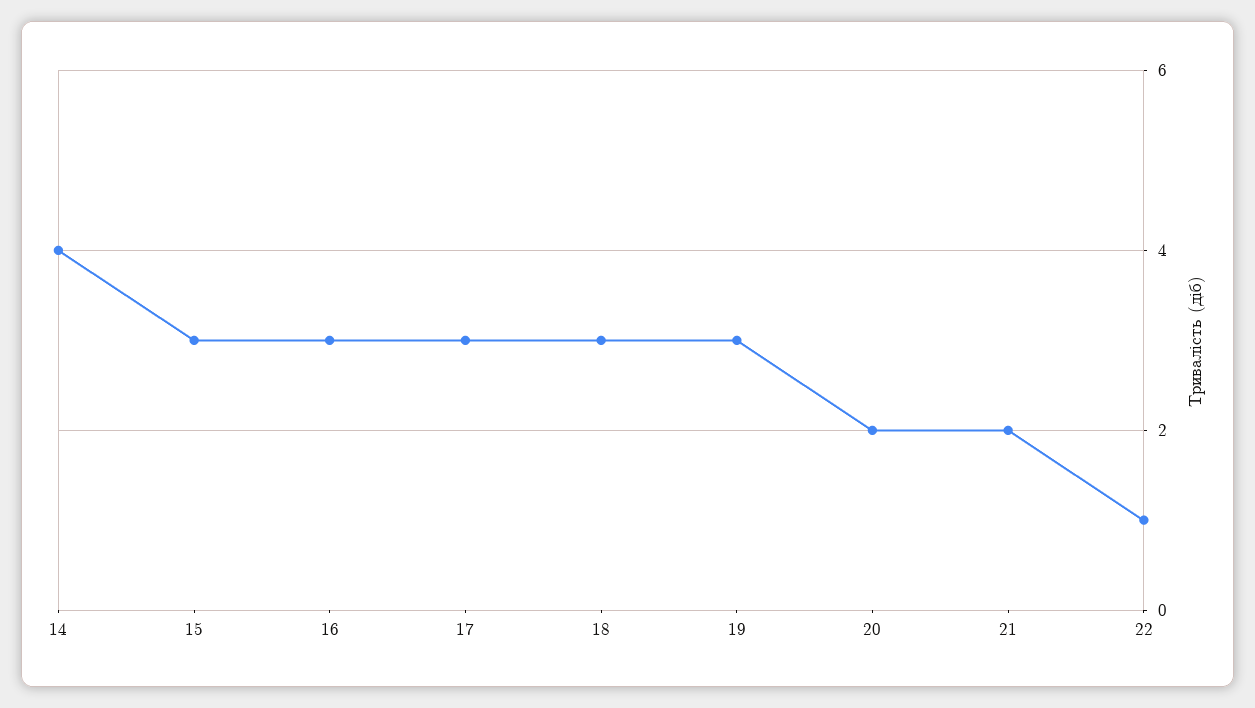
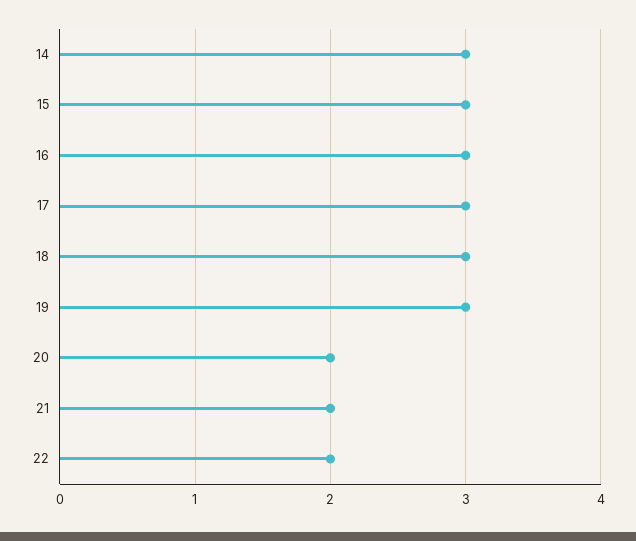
  {
-   "14": 4,
+   "14": 3,
    "15": 3,
    "16": 3,
    "17": 3,
    "18": 3,
    "19": 3,
    "20": 2,
    "21": 2,
-   "22": 1
+   "22": 2
  }

